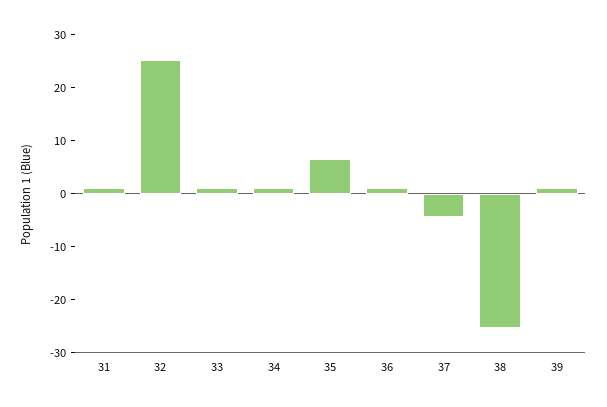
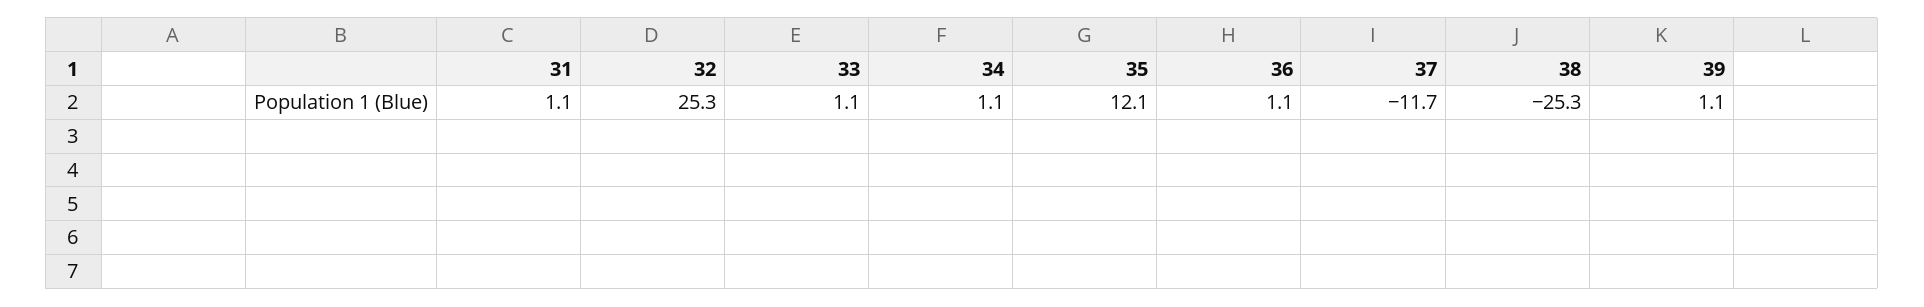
  {
    "31": 1.1,
    "32": 25.3,
    "33": 1.1,
    "34": 1.1,
-   "35": 6,
+   "35": 12.1,
    "36": 1.1,
-   "37": -4,
+   "37": -11.7,
    "38": -25.3,
    "39": 1.1
  }

